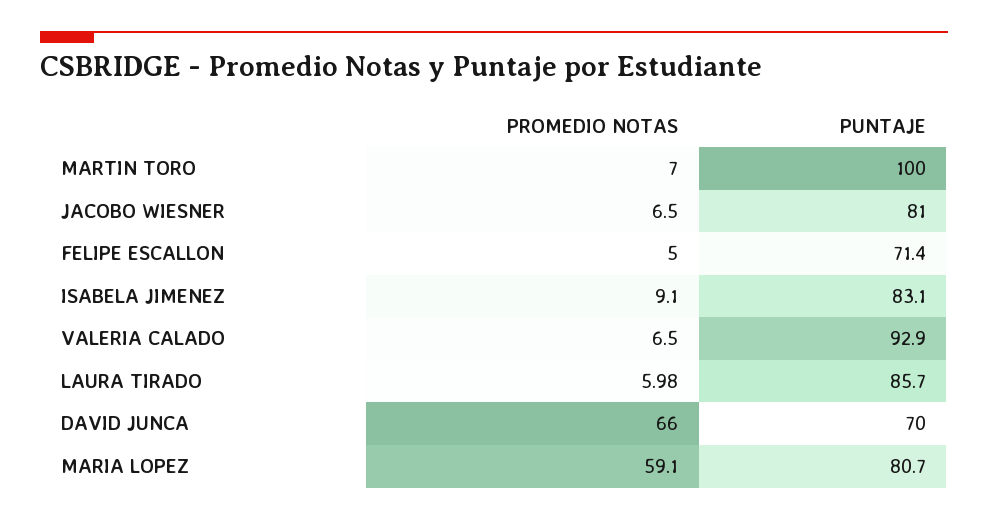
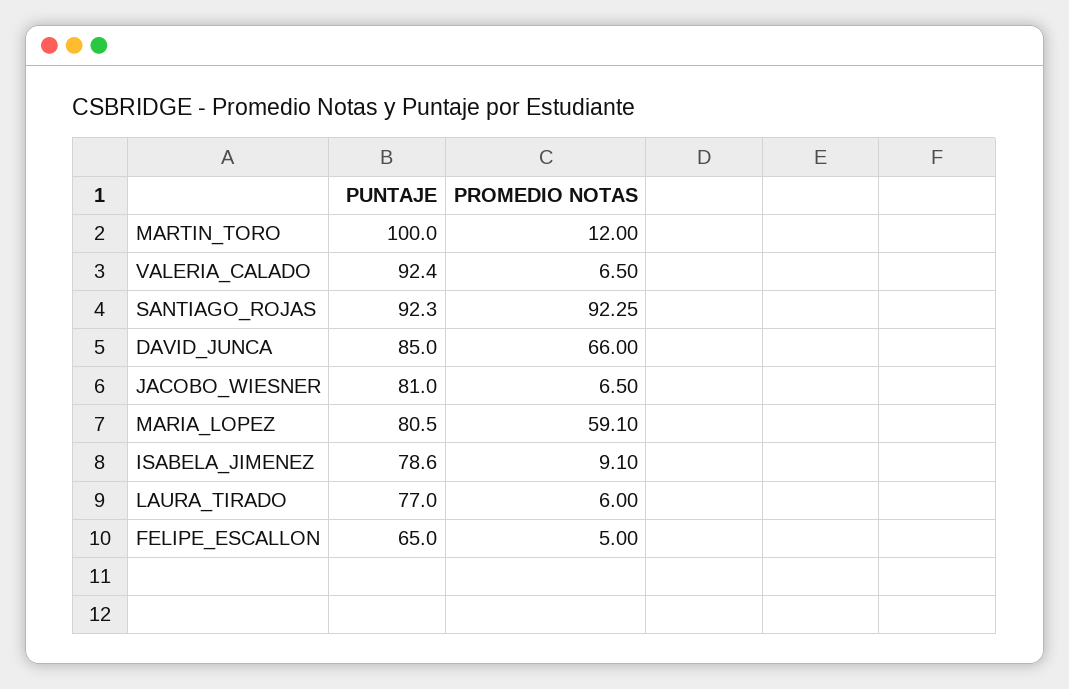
  {
    "PROMEDIO NOTAS": {
-     "MARTIN TORO": 7,
+     "MARTIN TORO": 12,
      "JACOBO WIESNER": 6.5,
      "FELIPE ESCALLON": 5,
      "ISABELA JIMENEZ": 9.1,
      "VALERIA CALADO": 6.5,
-     "LAURA TIRADO": 5.98,
+     "LAURA TIRADO": 6,
      "DAVID JUNCA": 66,
-     "MARIA LOPEZ": 59.1
+     "MARIA LOPEZ": 59.1,
+     "SANTIAGO_ROJAS": 92.25
    },
    "PUNTAJE": {
      "MARTIN TORO": 100,
      "JACOBO WIESNER": 81,
-     "FELIPE ESCALLON": 71.4,
+     "FELIPE ESCALLON": 65,
-     "ISABELA JIMENEZ": 83.1,
+     "ISABELA JIMENEZ": 78.6,
-     "VALERIA CALADO": 92.9,
+     "VALERIA CALADO": 92.4,
-     "LAURA TIRADO": 85.7,
+     "LAURA TIRADO": 77,
-     "DAVID JUNCA": 70,
+     "DAVID JUNCA": 85,
-     "MARIA LOPEZ": 80.7
+     "MARIA LOPEZ": 80.5,
+     "SANTIAGO_ROJAS": 92.3
    }
  }

